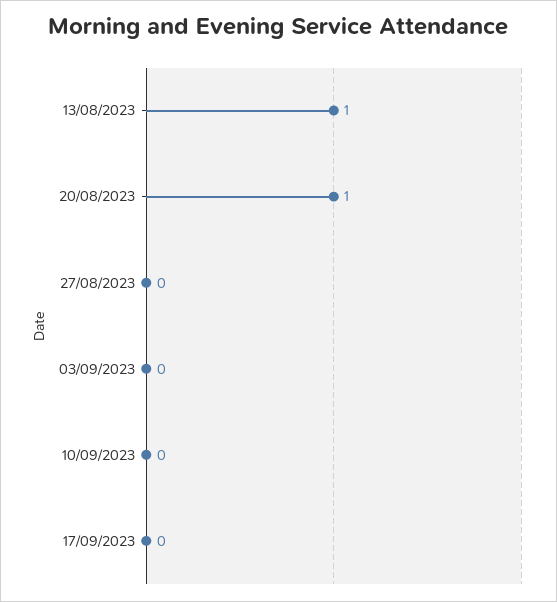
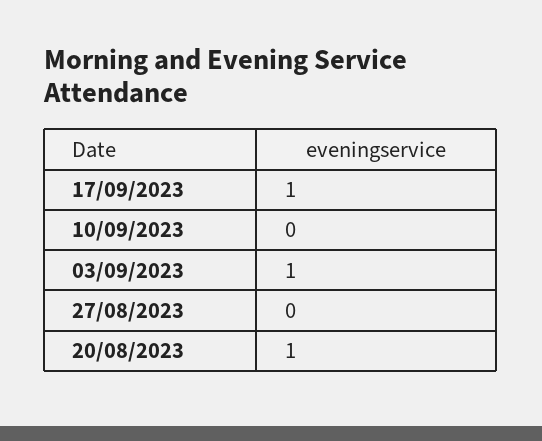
  {
-   "13/08/2023": 1,
    "20/08/2023": 1,
    "27/08/2023": 0,
-   "03/09/2023": 0,
+   "03/09/2023": 1,
    "10/09/2023": 0,
-   "17/09/2023": 0
+   "17/09/2023": 1
  }

